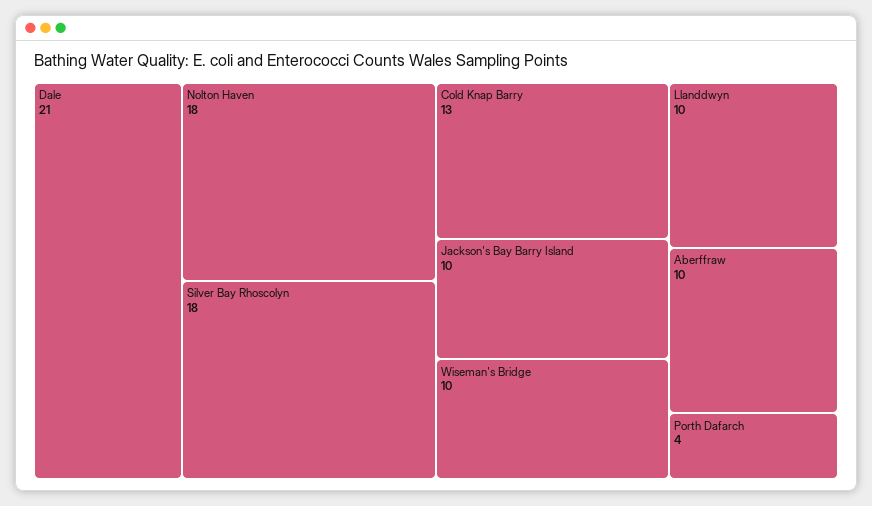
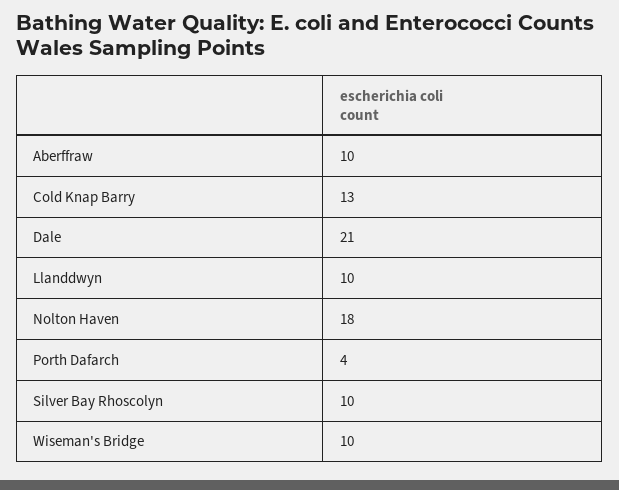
  {
    "Dale": 21,
    "Nolton Haven": 18,
-   "Silver Bay Rhoscolyn": 18,
+   "Silver Bay Rhoscolyn": 10,
    "Cold Knap Barry": 13,
-   "Jackson's Bay Barry Island": 10,
    "Wiseman's Bridge": 10,
    "Llanddwyn": 10,
    "Aberffraw": 10,
    "Porth Dafarch": 4
  }

